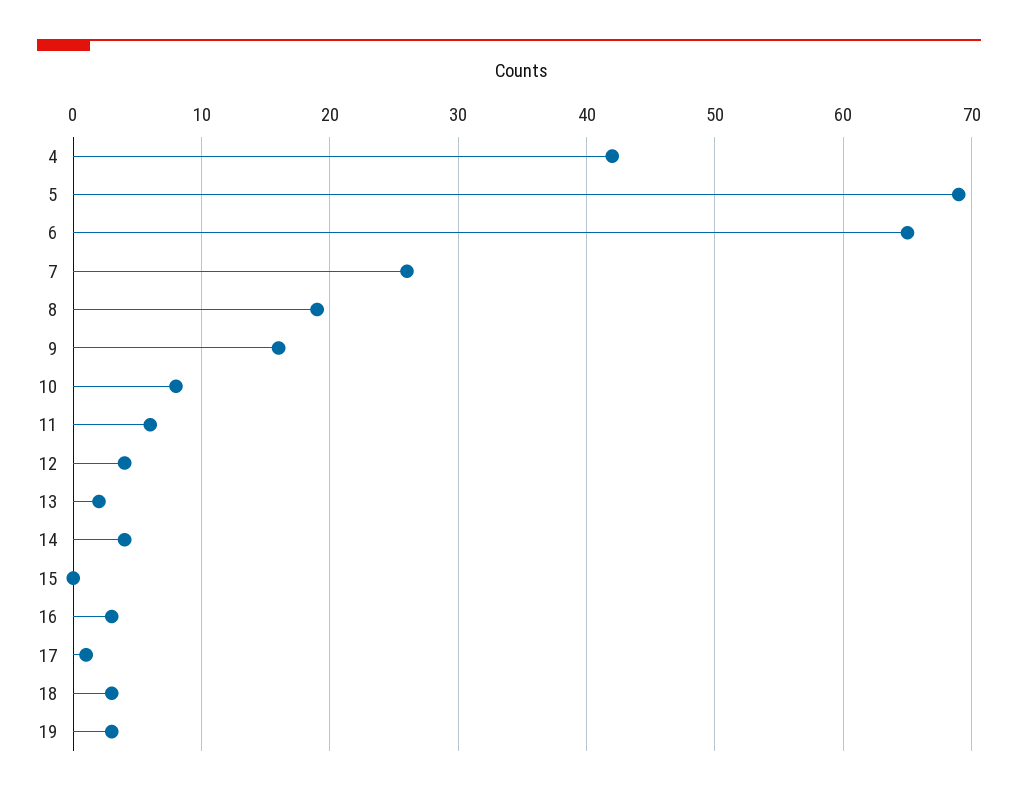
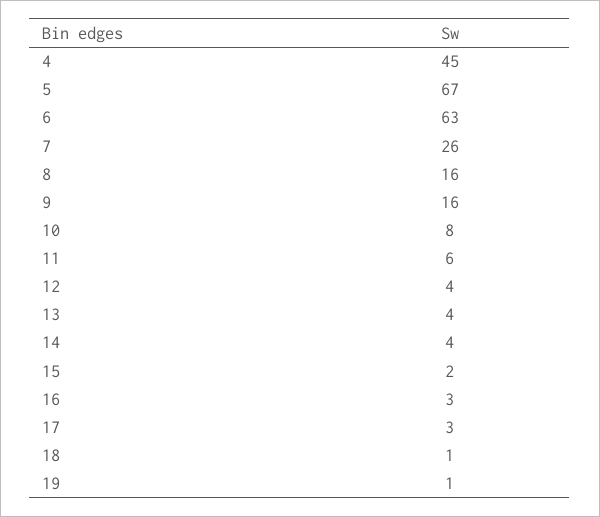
  {
-   "4": 42,
+   "4": 45,
-   "5": 69,
+   "5": 67,
-   "6": 65,
+   "6": 63,
    "7": 26,
-   "8": 19,
+   "8": 16,
    "9": 16,
    "10": 8,
    "11": 6,
    "12": 4,
-   "13": 2,
+   "13": 4,
    "14": 4,
-   "15": 0,
+   "15": 2,
    "16": 3,
-   "17": 1,
+   "17": 3,
-   "18": 3,
+   "18": 1,
-   "19": 3
+   "19": 1
  }

